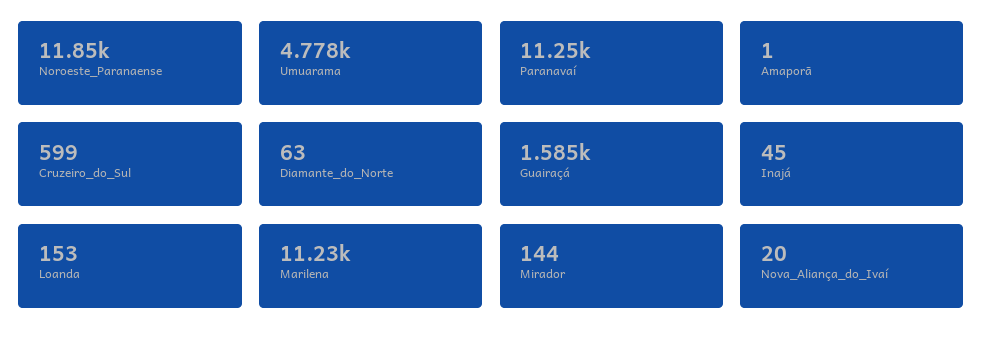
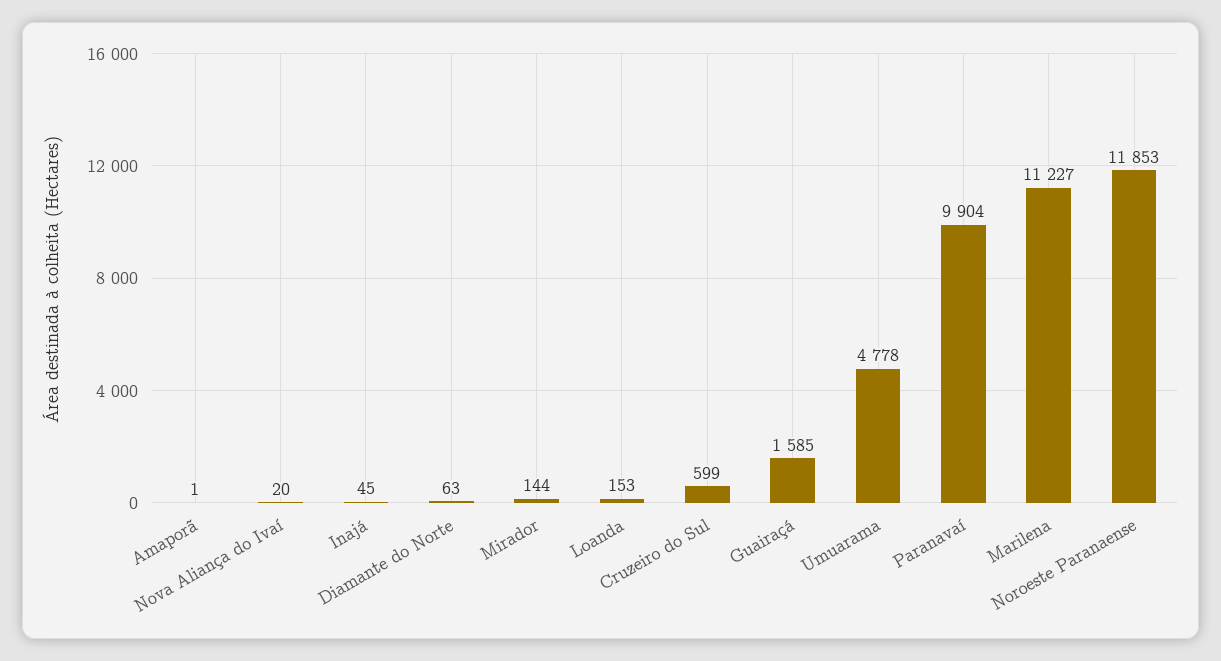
  {
    "Noroeste_Paranaense": 11853,
    "Umuarama": 4778,
-   "Paranavaí": 11250,
+   "Paranavaí": 9904,
    "Amaporã": 1,
    "Cruzeiro_do_Sul": 599,
    "Diamante_do_Norte": 63,
    "Guairaçá": 1585,
    "Inajá": 45,
    "Loanda": 153,
    "Marilena": 11227,
    "Mirador": 144,
    "Nova_Aliança_do_Ivaí": 20
  }

